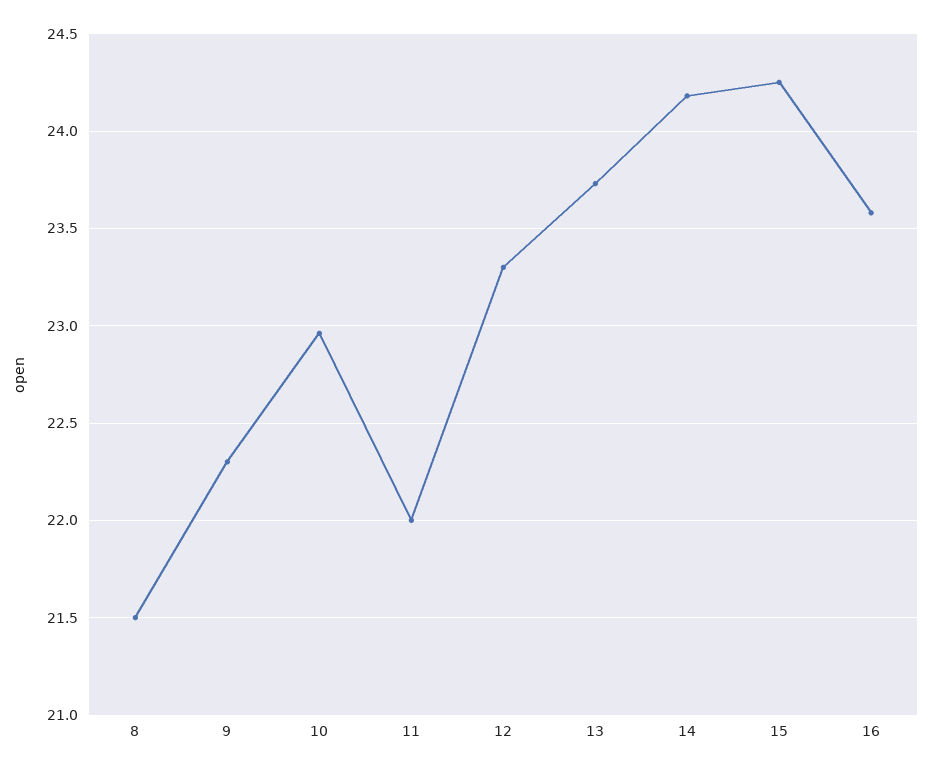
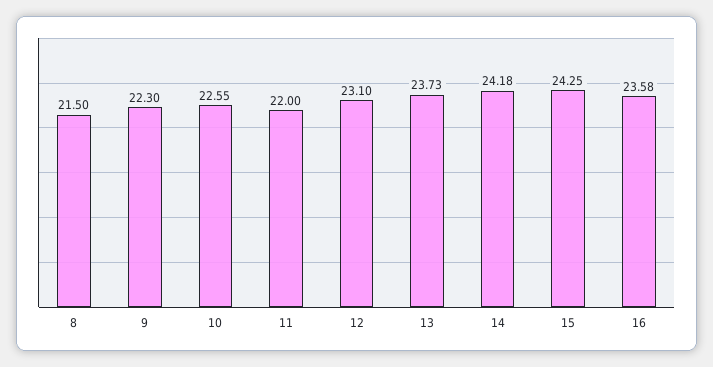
  {
    "8": 21.5,
    "9": 22.3,
-   "10": 22.95,
+   "10": 22.55,
    "11": 22,
-   "12": 23.3,
+   "12": 23.1,
    "13": 23.73,
    "14": 24.18,
    "15": 24.25,
    "16": 23.58
  }

